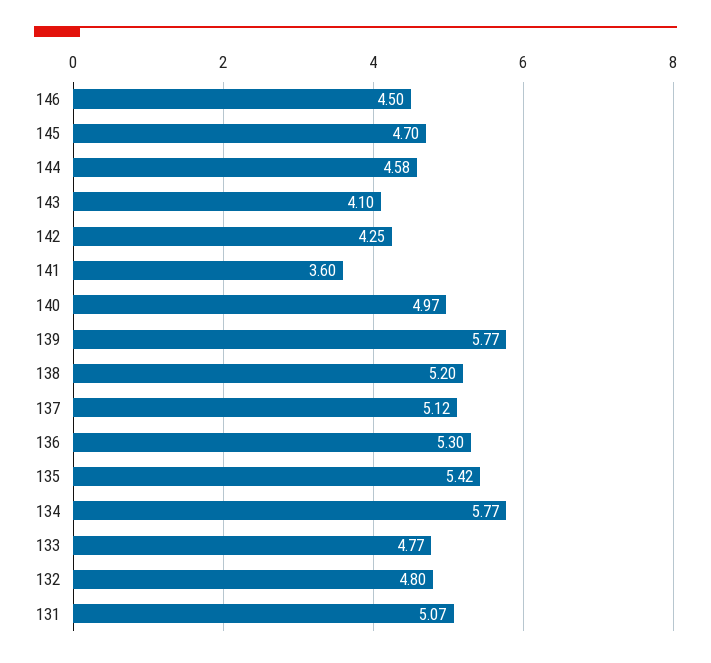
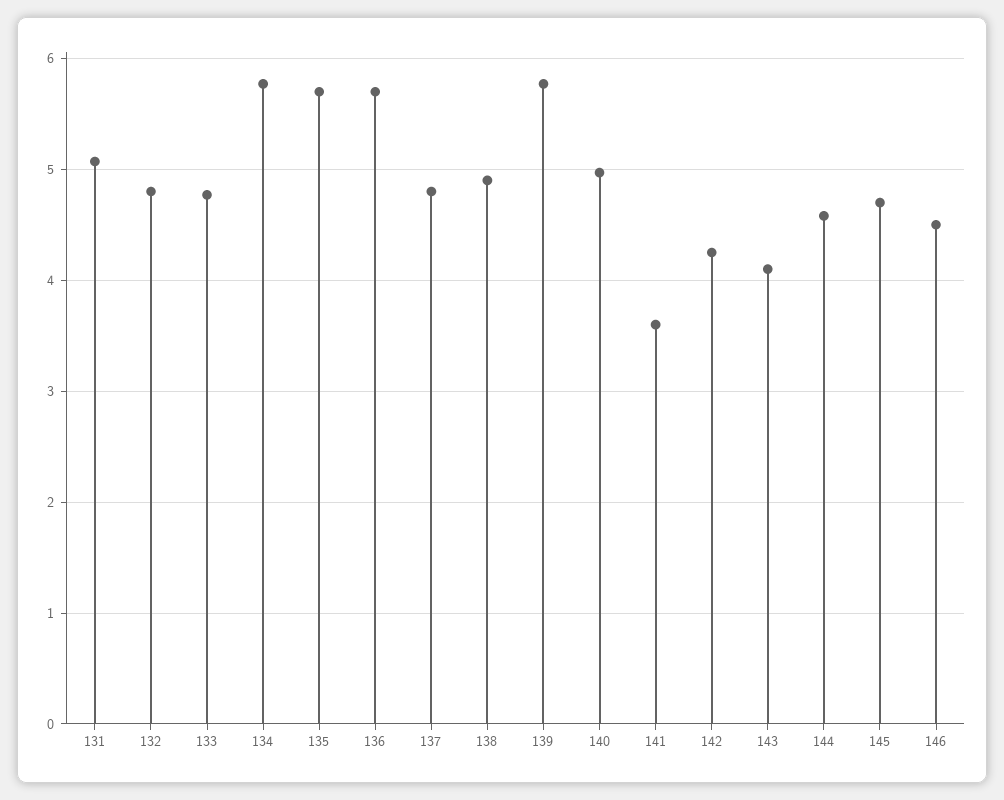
  {
    "146": 4.5,
    "145": 4.7,
    "144": 4.58,
    "143": 4.1,
    "142": 4.25,
    "141": 3.6,
    "140": 4.97,
    "139": 5.77,
-   "138": 5.2,
+   "138": 4.9,
-   "137": 5.12,
+   "137": 4.8,
-   "136": 5.3,
+   "136": 5.7,
-   "135": 5.42,
+   "135": 5.7,
    "134": 5.77,
    "133": 4.77,
    "132": 4.8,
    "131": 5.07
  }

